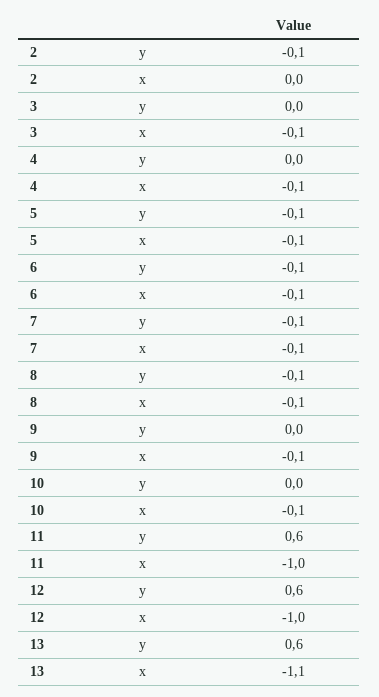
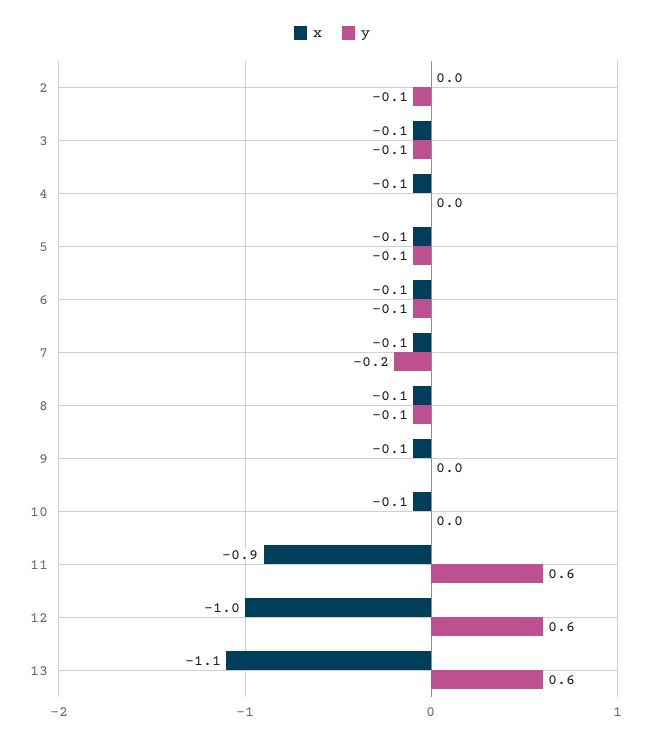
  {
    "y": {
      "2": -0.1,
-     "3": 0,
+     "3": -0.1,
      "4": 0,
      "5": -0.1,
      "6": -0.1,
-     "7": -0.1,
+     "7": -0.2,
      "8": -0.1,
      "9": 0,
      "10": 0,
      "11": 0.6,
      "12": 0.6,
      "13": 0.6
    },
    "x": {
      "2": 0,
      "3": -0.1,
      "4": -0.1,
      "5": -0.1,
      "6": -0.1,
      "7": -0.1,
      "8": -0.1,
      "9": -0.1,
      "10": -0.1,
-     "11": -1,
+     "11": -0.9,
      "12": -1,
      "13": -1.1
    }
  }

